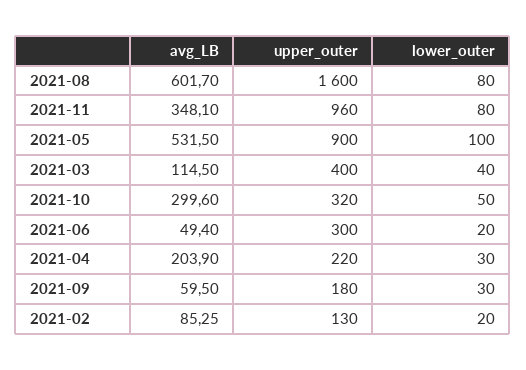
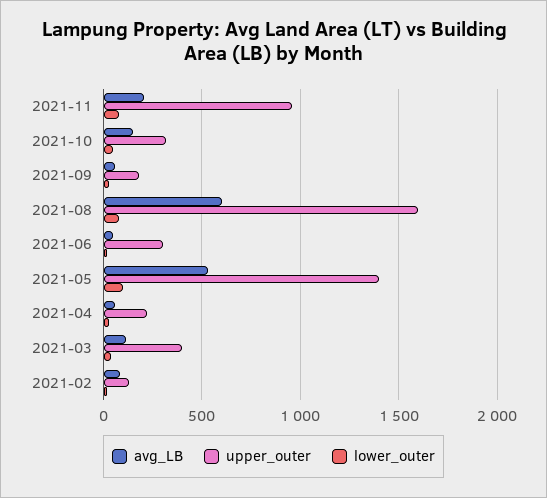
  {
    "avg_LB": {
      "2021-08": 601.7,
-     "2021-11": 348.1,
+     "2021-11": 200,
      "2021-05": 531.5,
      "2021-03": 114.5,
-     "2021-10": 299.6,
+     "2021-10": 150,
      "2021-06": 49.4,
-     "2021-04": 203.9,
+     "2021-04": 50,
      "2021-09": 59.5,
      "2021-02": 85.25
    },
    "upper_outer": {
      "2021-08": 1600,
      "2021-11": 960,
-     "2021-05": 900,
+     "2021-05": 1400,
      "2021-03": 400,
      "2021-10": 320,
      "2021-06": 300,
      "2021-04": 220,
      "2021-09": 180,
      "2021-02": 130
    },
    "lower_outer": {
      "2021-08": 80,
      "2021-11": 80,
      "2021-05": 100,
      "2021-03": 40,
      "2021-10": 50,
      "2021-06": 20,
      "2021-04": 30,
      "2021-09": 30,
      "2021-02": 20
    }
  }

